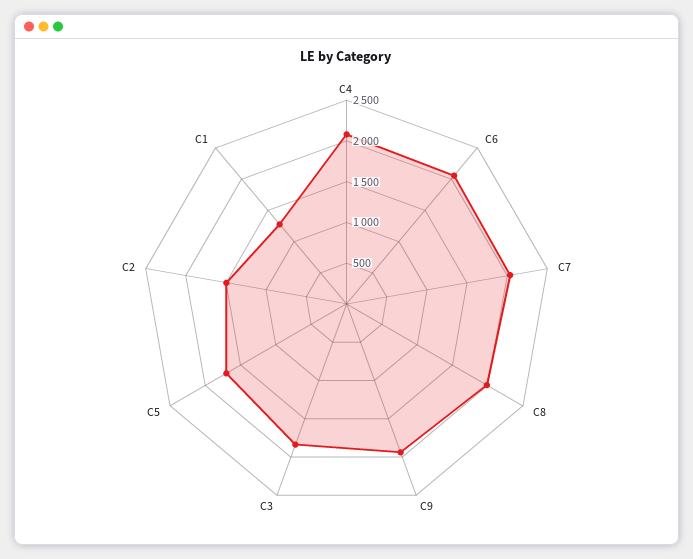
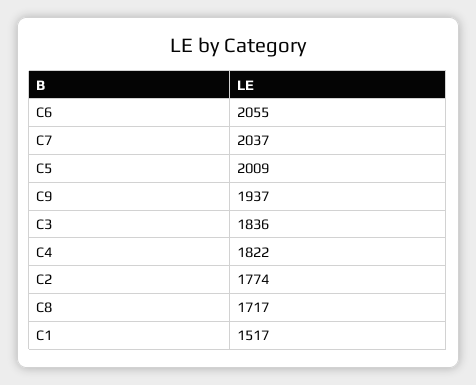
  {
-   "C4": 2100,
+   "C4": 1822,
    "C6": 2055,
    "C7": 2037,
-   "C8": 2000,
+   "C8": 1717,
    "C9": 1937,
    "C3": 1836,
-   "C5": 1700,
+   "C5": 2009,
-   "C2": 1500,
+   "C2": 1774,
-   "C1": 1300
+   "C1": 1517
  }

